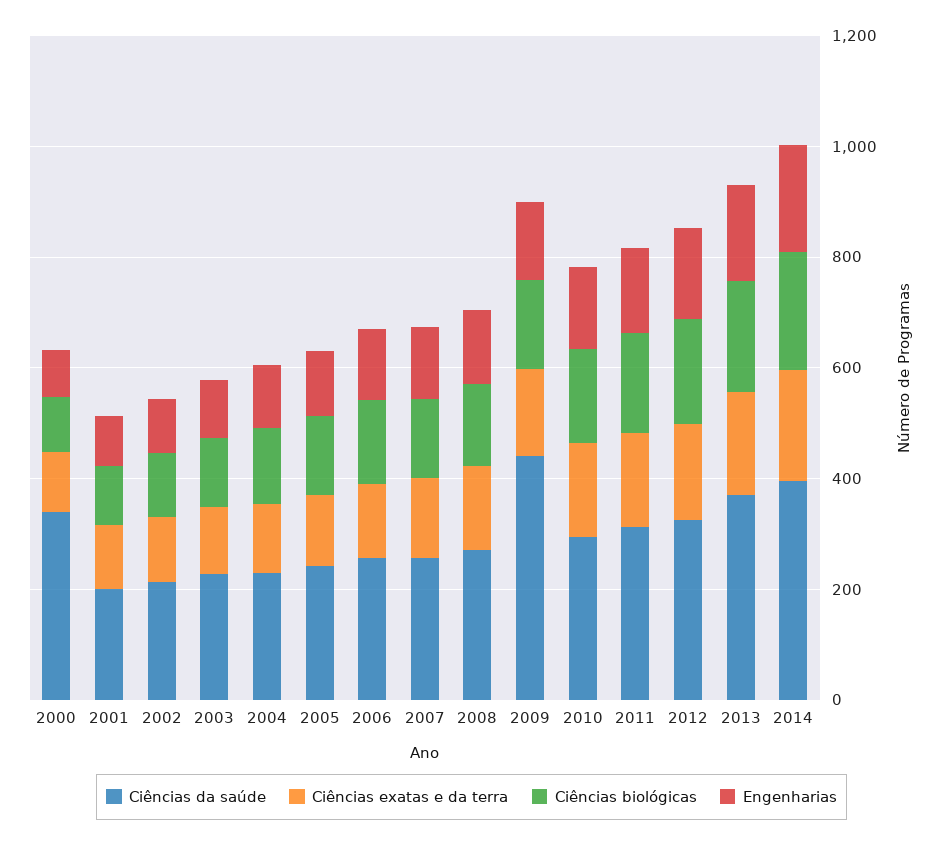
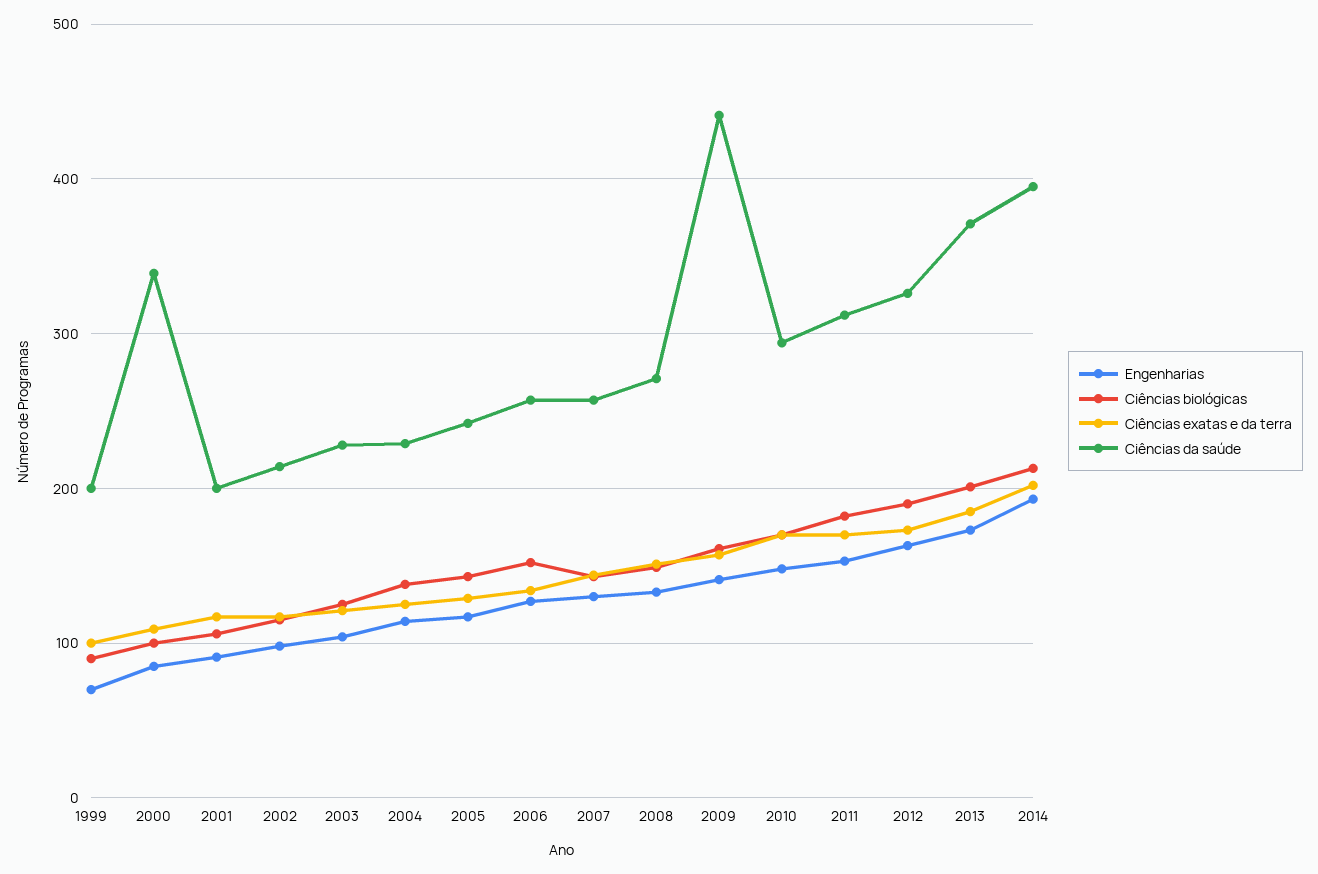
  {
    "Ciências da saúde": {
      "2000": 340,
      "2001": 200,
      "2002": 210,
      "2003": 230,
      "2004": 230,
      "2005": 240,
      "2006": 260,
      "2007": 260,
      "2008": 270,
      "2009": 440,
      "2010": 290,
      "2011": 310,
      "2012": 330,
      "2013": 370,
-     "2014": 400
+     "2014": 400,
+     "1999": 200
    },
    "Ciências exatas e da terra": {
      "2000": 110,
      "2001": 120,
      "2002": 120,
      "2003": 120,
      "2004": 130,
      "2005": 130,
      "2006": 130,
      "2007": 140,
      "2008": 150,
      "2009": 160,
      "2010": 170,
      "2011": 170,
      "2012": 170,
      "2013": 190,
-     "2014": 200
+     "2014": 200,
+     "1999": 100
    },
    "Ciências biológicas": {
      "2000": 100,
      "2001": 110,
      "2002": 120,
      "2003": 130,
      "2004": 140,
      "2005": 140,
      "2006": 150,
      "2007": 140,
      "2008": 150,
      "2009": 160,
      "2010": 170,
      "2011": 180,
      "2012": 190,
      "2013": 200,
-     "2014": 210
+     "2014": 210,
+     "1999": 90
    },
    "Engenharias": {
      "2000": 90,
      "2001": 90,
      "2002": 100,
      "2003": 100,
      "2004": 110,
      "2005": 120,
      "2006": 130,
      "2007": 130,
      "2008": 130,
      "2009": 140,
      "2010": 150,
      "2011": 150,
      "2012": 160,
      "2013": 170,
-     "2014": 190
+     "2014": 190,
+     "1999": 70
    }
  }

